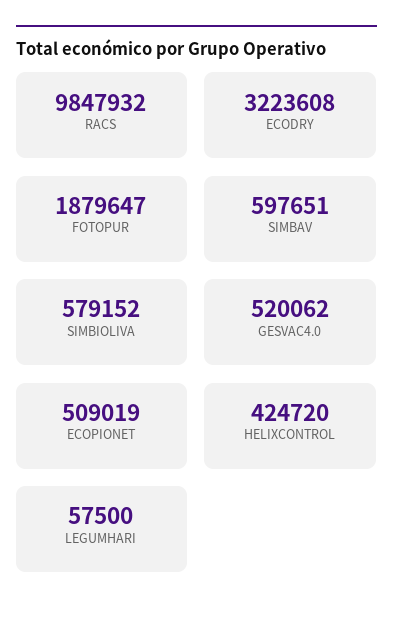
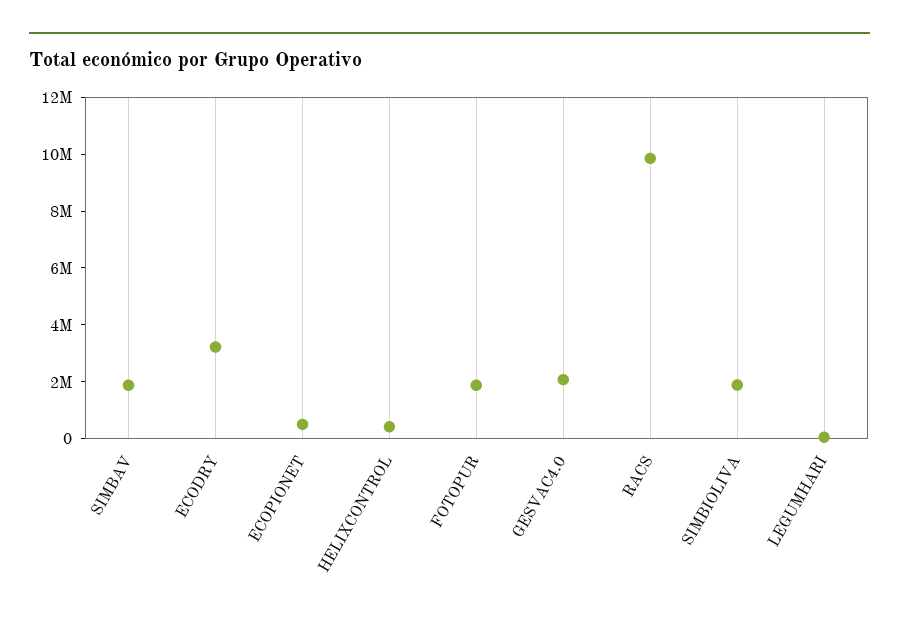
  {
    "RACS": 9847932,
    "ECODRY": 3223608,
    "FOTOPUR": 1879647,
-   "SIMBAV": 597651,
+   "SIMBAV": 2000000,
-   "SIMBIOLIVA": 579152,
+   "SIMBIOLIVA": 2000000,
-   "GESVAC4.0": 520062,
+   "GESVAC4.0": 2000000,
    "ECOPIONET": 509019,
    "HELIXCONTROL": 424720,
    "LEGUMHARI": 57500
  }

